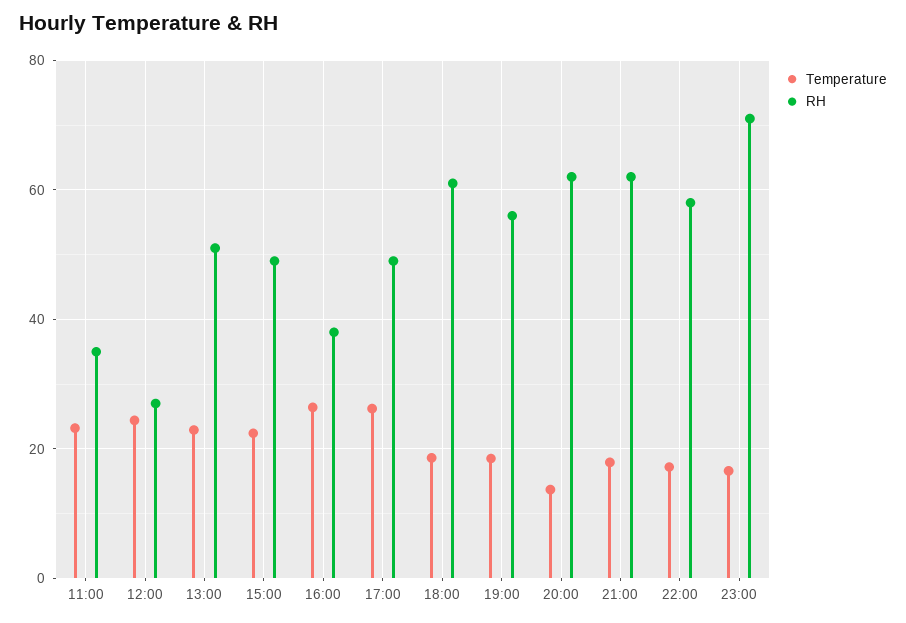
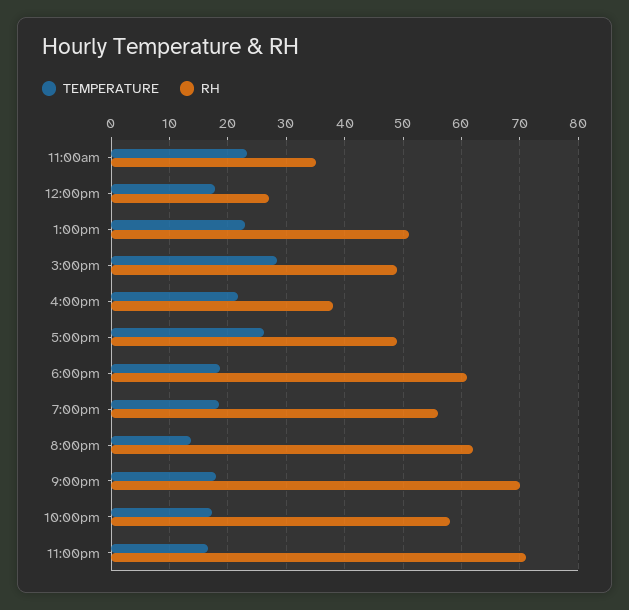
  {
    "Temperature": {
      "11:00": 24,
-     "12:00": 24,
+     "12:00": 18,
      "13:00": 22,
-     "15:00": 22,
+     "15:00": 28,
-     "16:00": 26,
+     "16:00": 22,
      "17:00": 26,
      "18:00": 18,
      "19:00": 18,
      "20:00": 14,
      "21:00": 18,
      "22:00": 18,
      "23:00": 16
    },
    "RH": {
      "11:00": 36,
      "12:00": 28,
      "13:00": 52,
      "15:00": 50,
      "16:00": 38,
      "17:00": 50,
      "18:00": 62,
      "19:00": 56,
      "20:00": 62,
-     "21:00": 62,
+     "21:00": 70,
      "22:00": 58,
      "23:00": 72
    }
  }

